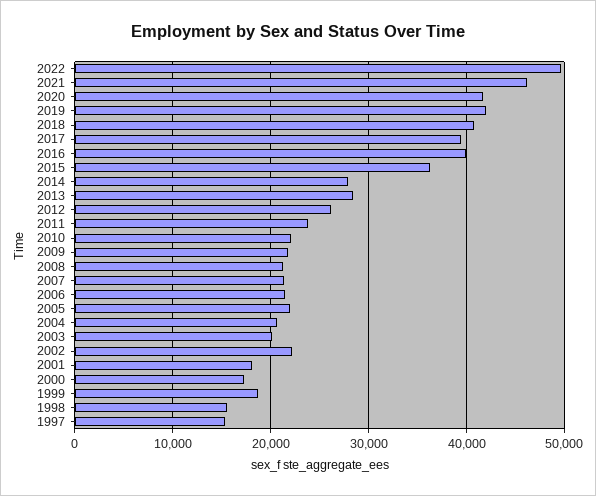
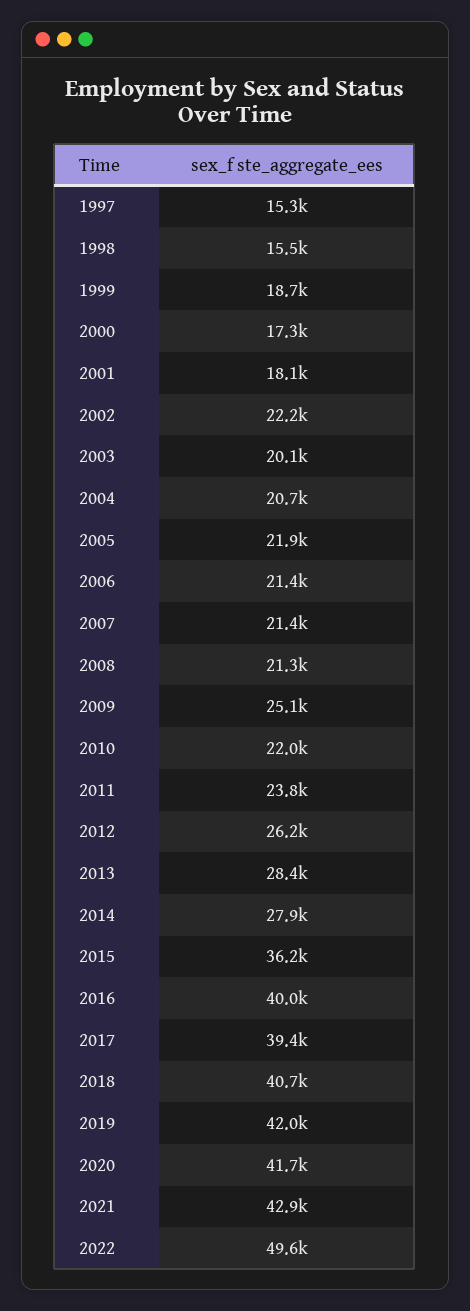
  {
    "2022": 49600,
-   "2021": 46000,
+   "2021": 42900,
    "2020": 41700,
    "2019": 42000,
    "2018": 40700,
    "2017": 39400,
    "2016": 40000,
    "2015": 36200,
    "2014": 27900,
    "2013": 28400,
    "2012": 26200,
    "2011": 23800,
    "2010": 22000,
-   "2009": 22000,
+   "2009": 25100,
    "2008": 21300,
    "2007": 21400,
    "2006": 21400,
    "2005": 21900,
    "2004": 20700,
    "2003": 20100,
    "2002": 22200,
    "2001": 18100,
    "2000": 17300,
    "1999": 18700,
    "1998": 15500,
    "1997": 15300
  }

